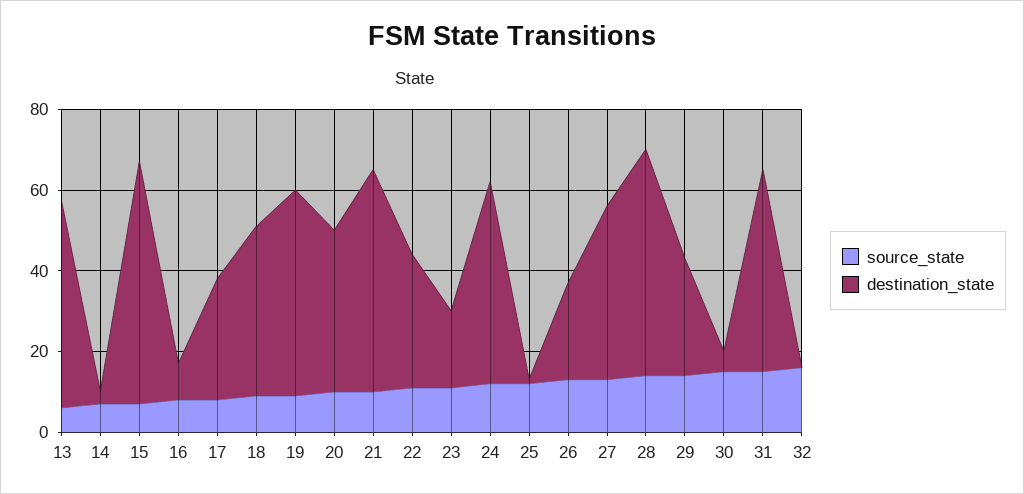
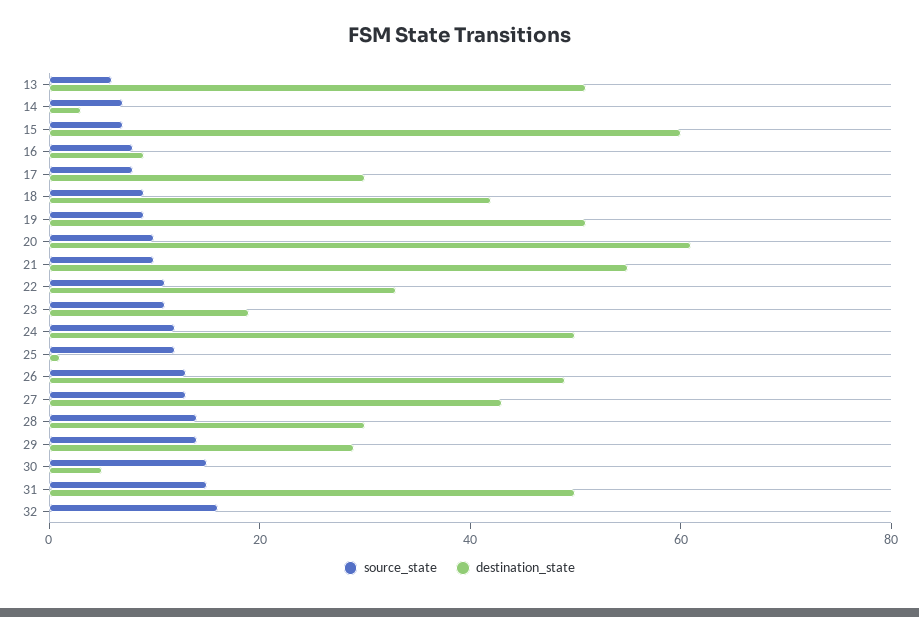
  {
    "source_state": {
      "13": 5,
      "14": 5,
      "15": 5,
      "16": 10,
      "17": 10,
      "18": 10,
      "19": 10,
      "20": 10,
      "21": 10,
      "22": 10,
      "23": 10,
      "24": 10,
      "25": 10,
      "26": 15,
      "27": 15,
      "28": 15,
      "29": 15,
      "30": 15,
      "31": 15,
      "32": 15
    },
    "destination_state": {
      "13": 50,
      "14": 5,
      "15": 60,
      "16": 10,
      "17": 30,
      "18": 40,
      "19": 50,
-     "20": 40,
+     "20": 60,
      "21": 55,
      "22": 35,
      "23": 20,
      "24": 50,
      "25": 0,
-     "26": 25,
+     "26": 50,
      "27": 45,
-     "28": 55,
+     "28": 30,
      "29": 30,
      "30": 5,
      "31": 50,
      "32": 0
    }
  }

